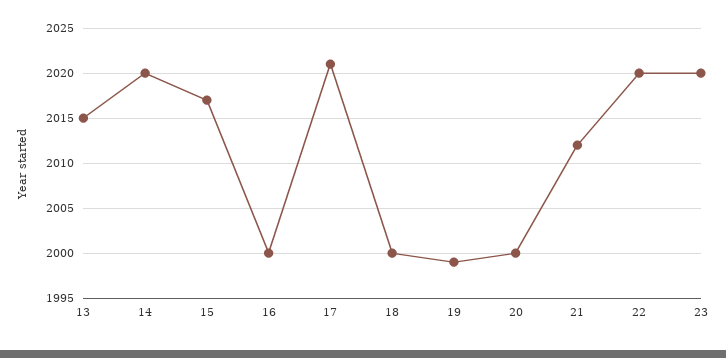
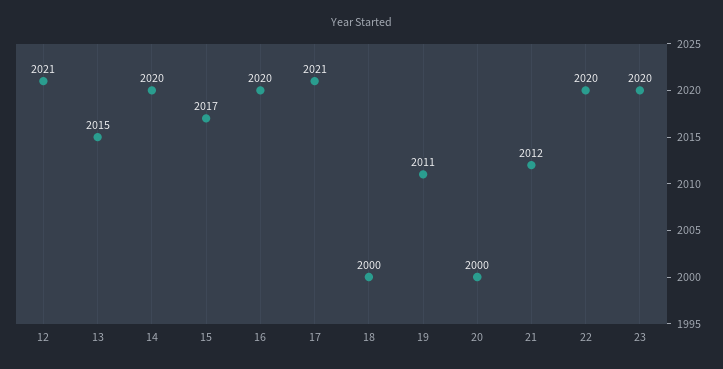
  {
    "13": 2015,
    "14": 2020,
    "15": 2017,
-   "16": 2000,
+   "16": 2020,
    "17": 2021,
    "18": 2000,
-   "19": 1999,
+   "19": 2011,
    "20": 2000,
    "21": 2012,
    "22": 2020,
-   "23": 2020
+   "23": 2020,
+   "12": 2021
  }

